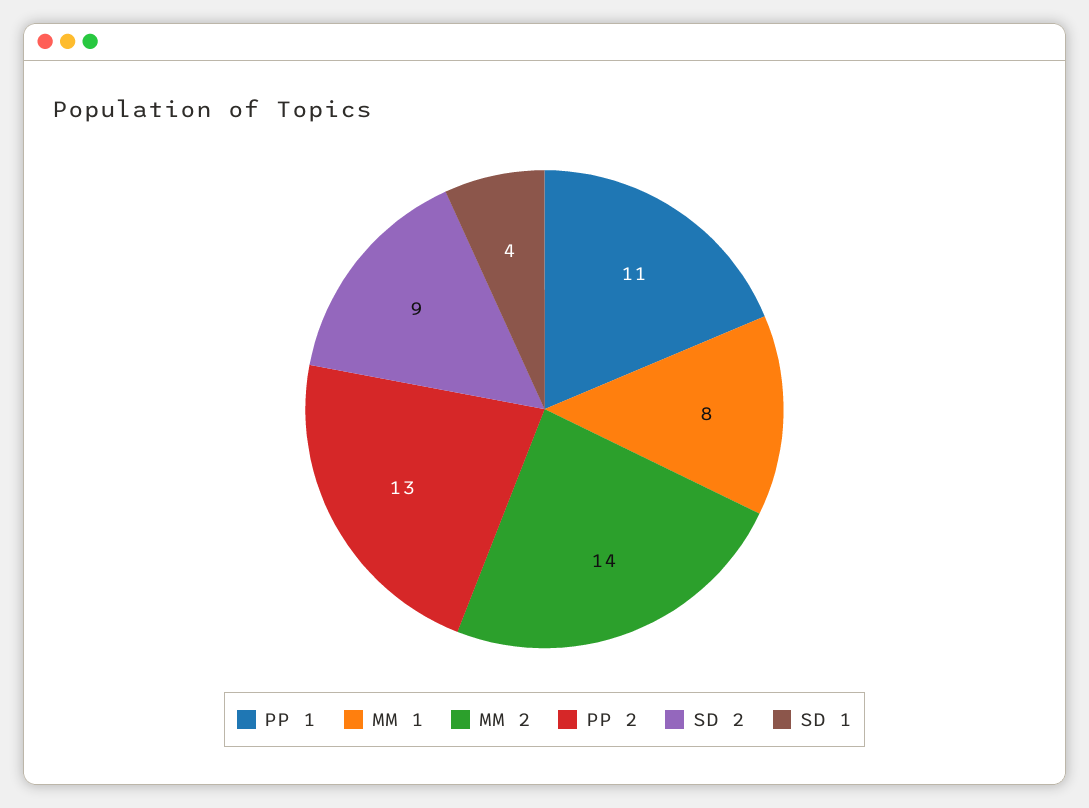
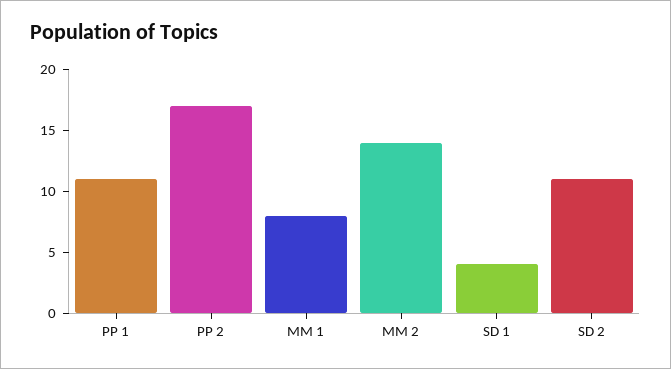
  {
    "PP 1": 11,
    "MM 1": 8,
    "MM 2": 14,
-   "PP 2": 13,
+   "PP 2": 17,
-   "SD 2": 9,
+   "SD 2": 11,
    "SD 1": 4
  }

